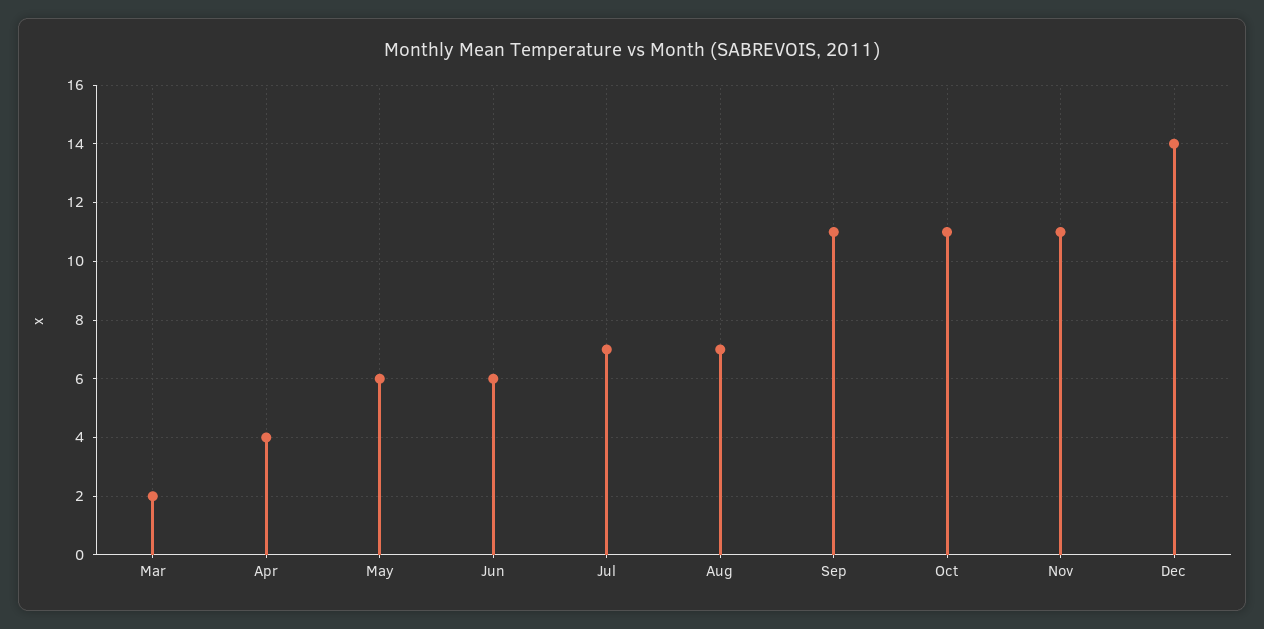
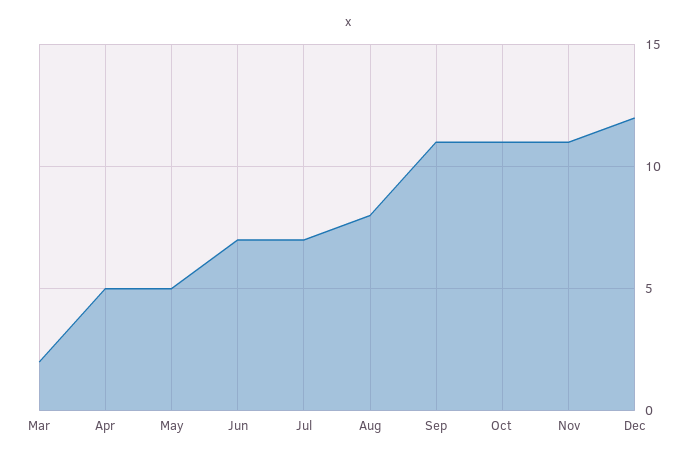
  {
    "Mar": 2,
-   "Apr": 4,
+   "Apr": 5,
-   "May": 6,
+   "May": 5,
-   "Jun": 6,
+   "Jun": 7,
    "Jul": 7,
-   "Aug": 7,
+   "Aug": 8,
    "Sep": 11,
    "Oct": 11,
    "Nov": 11,
-   "Dec": 14
+   "Dec": 12
  }

